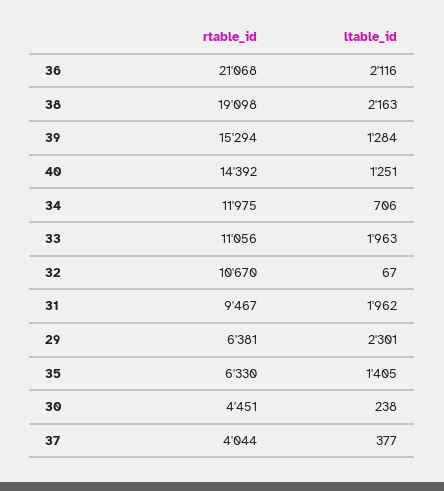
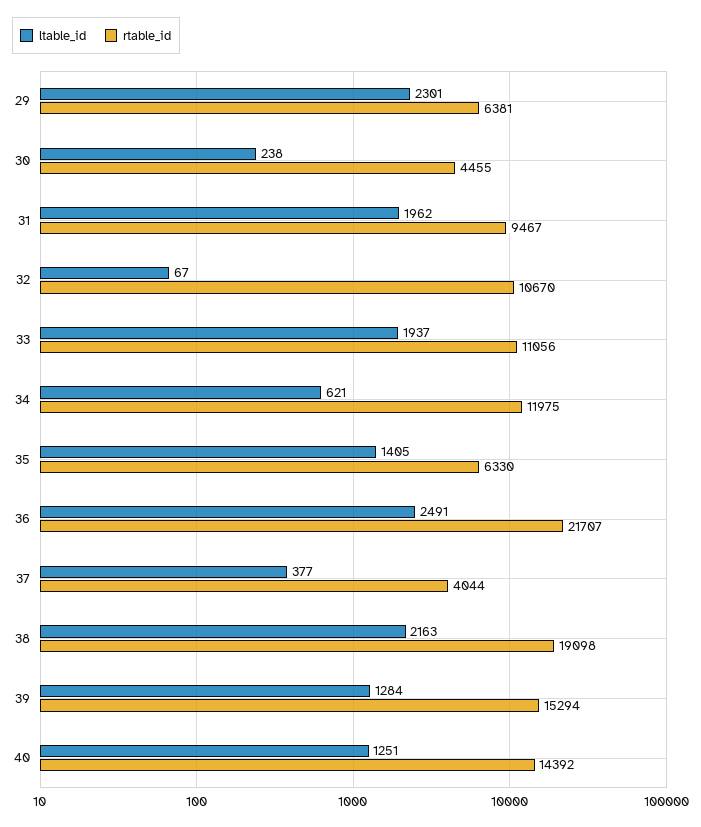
  {
    "rtable_id": {
-     "36": 21068,
+     "36": 21707,
      "38": 19098,
      "39": 15294,
      "40": 14392,
      "34": 11975,
      "33": 11056,
      "32": 10670,
      "31": 9467,
      "29": 6381,
      "35": 6330,
-     "30": 4451,
+     "30": 4455,
      "37": 4044
    },
    "ltable_id": {
-     "36": 2116,
+     "36": 2491,
      "38": 2163,
      "39": 1284,
      "40": 1251,
-     "34": 706,
+     "34": 621,
-     "33": 1963,
+     "33": 1937,
      "32": 67,
      "31": 1962,
      "29": 2301,
      "35": 1405,
      "30": 238,
      "37": 377
    }
  }

